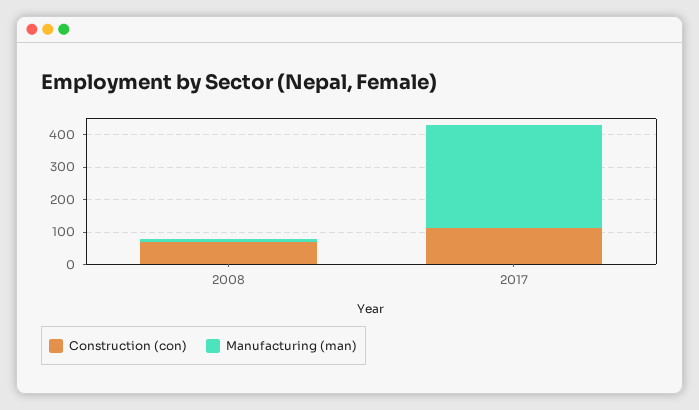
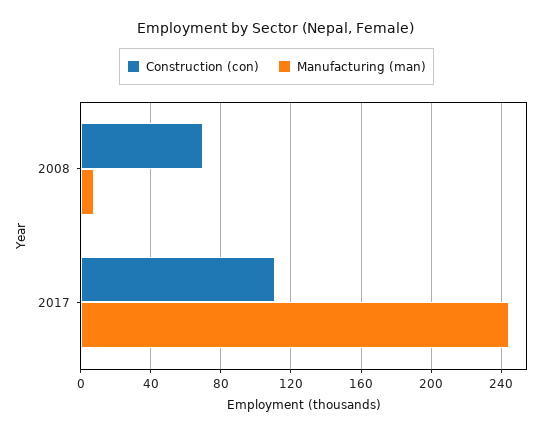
  {
    "Construction (con)": {
      "2008": 70,
      "2017": 110
    },
    "Manufacturing (man)": {
      "2008": 10,
-     "2017": 325
+     "2017": 245
    }
  }

